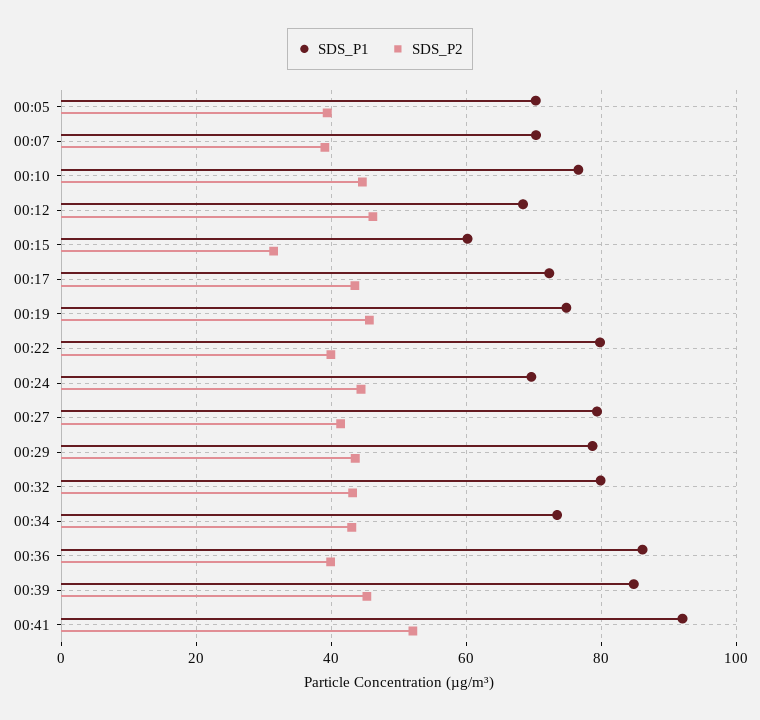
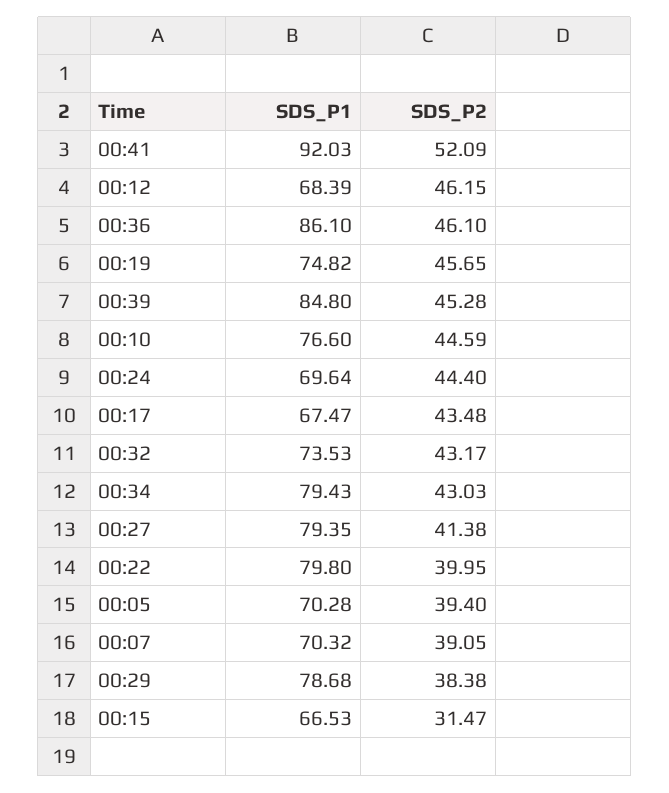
  {
    "SDS_P1": {
      "00:05": 70.28,
      "00:07": 70.32,
      "00:10": 76.6,
      "00:12": 68.39,
-     "00:15": 60,
+     "00:15": 66.53,
-     "00:17": 72,
+     "00:17": 67.47,
      "00:19": 74.82,
      "00:22": 79.8,
      "00:24": 69.64,
      "00:27": 79.35,
      "00:29": 78.68,
-     "00:32": 80,
+     "00:32": 73.53,
-     "00:34": 74,
+     "00:34": 79.43,
      "00:36": 86.1,
      "00:39": 84.8,
      "00:41": 92.03
    },
    "SDS_P2": {
      "00:05": 39.4,
      "00:07": 39.05,
      "00:10": 44.59,
      "00:12": 46.15,
      "00:15": 31.47,
      "00:17": 43.48,
      "00:19": 45.65,
      "00:22": 39.95,
      "00:24": 44.4,
      "00:27": 41.38,
-     "00:29": 44,
+     "00:29": 38.38,
      "00:32": 43.17,
      "00:34": 43.03,
-     "00:36": 40,
+     "00:36": 46.1,
      "00:39": 45.28,
      "00:41": 52.09
    }
  }

